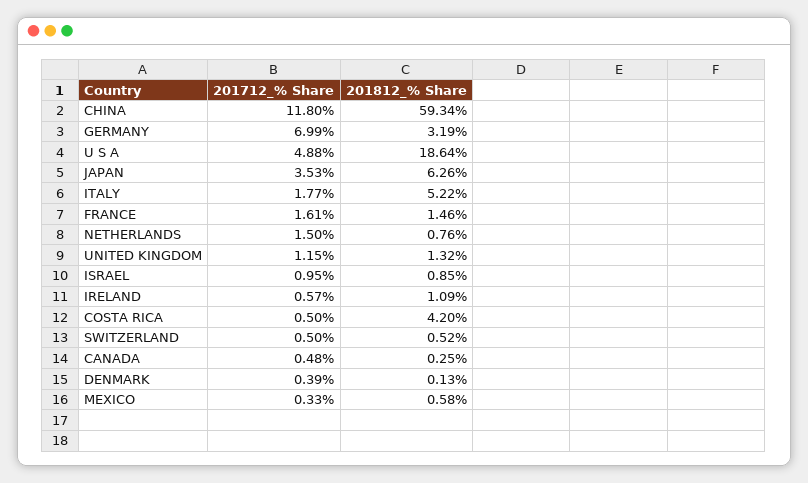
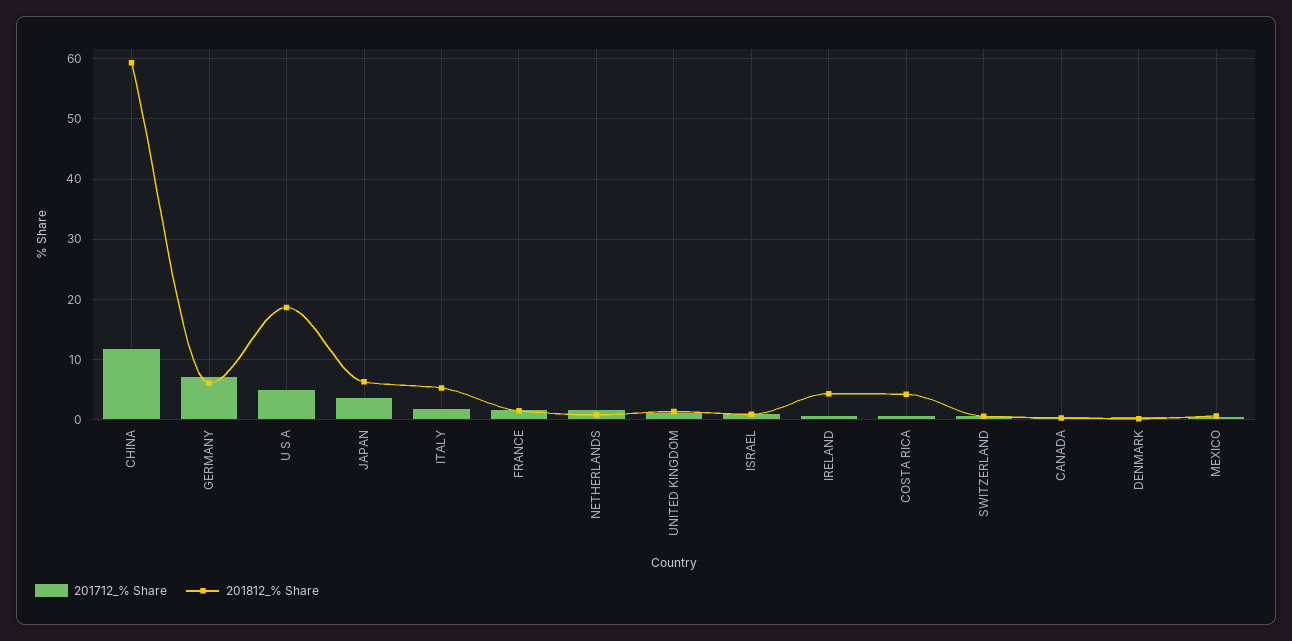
  {
    "201712_% Share": {
      "CHINA": 11.8,
      "GERMANY": 6.99,
      "U S A": 4.88,
      "JAPAN": 3.53,
      "ITALY": 1.77,
      "FRANCE": 1.61,
      "NETHERLANDS": 1.5,
      "UNITED KINGDOM": 1.15,
      "ISRAEL": 0.95,
      "IRELAND": 0.57,
      "COSTA RICA": 0.5,
      "SWITZERLAND": 0.5,
      "CANADA": 0.48,
      "DENMARK": 0.39,
      "MEXICO": 0.33
    },
    "201812_% Share": {
      "CHINA": 59.34,
-     "GERMANY": 3.19,
+     "GERMANY": 6,
      "U S A": 18.64,
      "JAPAN": 6.26,
      "ITALY": 5.22,
      "FRANCE": 1.46,
      "NETHERLANDS": 0.76,
      "UNITED KINGDOM": 1.32,
      "ISRAEL": 0.85,
-     "IRELAND": 1.09,
+     "IRELAND": 4,
      "COSTA RICA": 4.2,
      "SWITZERLAND": 0.52,
      "CANADA": 0.25,
      "DENMARK": 0.13,
      "MEXICO": 0.58
    }
  }

